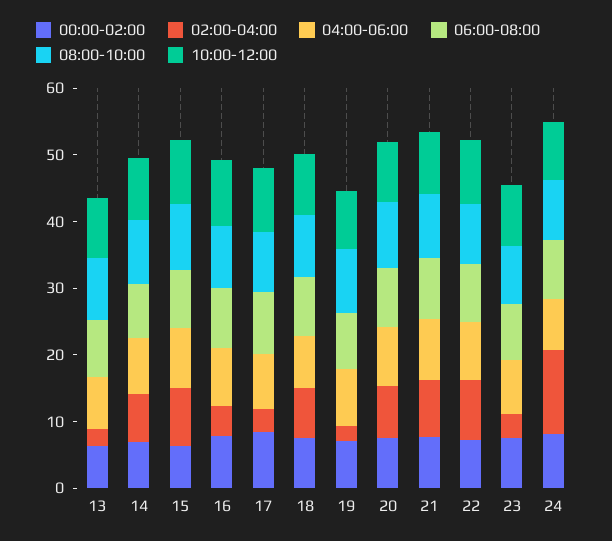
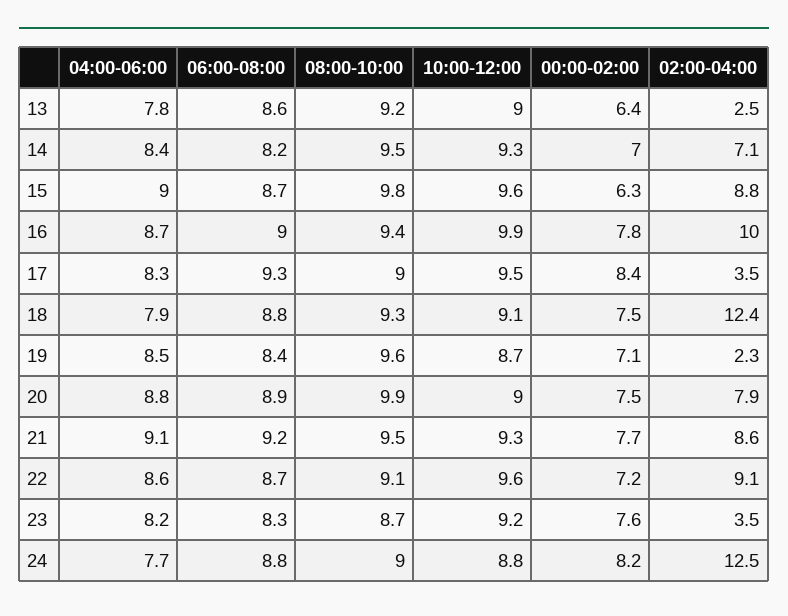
  {
    "00:00-02:00": {
      "13": 6.4,
      "14": 7,
      "15": 6.3,
      "16": 7.8,
      "17": 8.4,
      "18": 7.5,
      "19": 7.1,
      "20": 7.5,
      "21": 7.7,
      "22": 7.2,
      "23": 7.6,
      "24": 8.2
    },
    "02:00-04:00": {
      "13": 2.5,
      "14": 7.1,
      "15": 8.8,
-     "16": 4,
+     "16": 10,
      "17": 3.5,
-     "18": 8,
+     "18": 12.4,
      "19": 2.3,
      "20": 7.9,
      "21": 8.6,
      "22": 9.1,
      "23": 3.5,
      "24": 12.5
    },
    "04:00-06:00": {
      "13": 7.8,
      "14": 8.4,
      "15": 9,
      "16": 8.7,
      "17": 8.3,
      "18": 7.9,
      "19": 8.5,
      "20": 8.8,
      "21": 9.1,
      "22": 8.6,
      "23": 8.2,
      "24": 7.7
    },
    "06:00-08:00": {
      "13": 8.6,
      "14": 8.2,
      "15": 8.7,
      "16": 9,
      "17": 9.3,
      "18": 8.8,
      "19": 8.4,
      "20": 8.9,
      "21": 9.2,
      "22": 8.7,
      "23": 8.3,
      "24": 8.8
    },
    "08:00-10:00": {
      "13": 9.2,
      "14": 9.5,
      "15": 9.8,
      "16": 9.4,
      "17": 9,
      "18": 9.3,
      "19": 9.6,
      "20": 9.9,
      "21": 9.5,
      "22": 9.1,
      "23": 8.7,
      "24": 9
    },
    "10:00-12:00": {
      "13": 9,
      "14": 9.3,
      "15": 9.6,
      "16": 9.9,
      "17": 9.5,
      "18": 9.1,
      "19": 8.7,
      "20": 9,
      "21": 9.3,
      "22": 9.6,
      "23": 9.2,
      "24": 8.8
    }
  }

